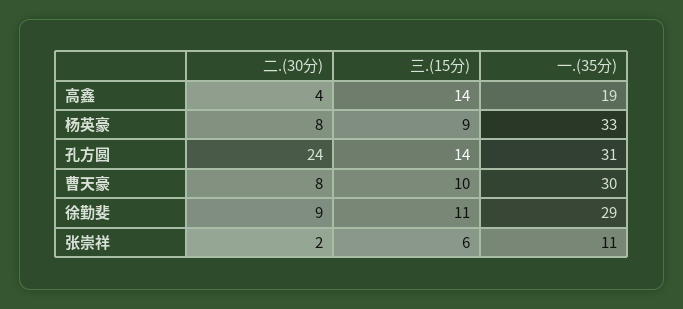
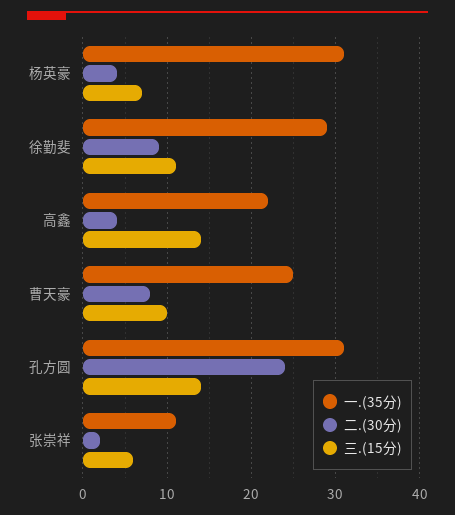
  {
    "二.(30分)": {
      "高鑫": 4,
-     "杨英豪": 8,
+     "杨英豪": 4,
      "孔方圆": 24,
      "曹天豪": 8,
      "徐勤斐": 9,
      "张崇祥": 2
    },
    "三.(15分)": {
      "高鑫": 14,
-     "杨英豪": 9,
+     "杨英豪": 7,
      "孔方圆": 14,
      "曹天豪": 10,
      "徐勤斐": 11,
      "张崇祥": 6
    },
    "一.(35分)": {
-     "高鑫": 19,
+     "高鑫": 22,
-     "杨英豪": 33,
+     "杨英豪": 31,
      "孔方圆": 31,
-     "曹天豪": 30,
+     "曹天豪": 25,
      "徐勤斐": 29,
      "张崇祥": 11
    }
  }

